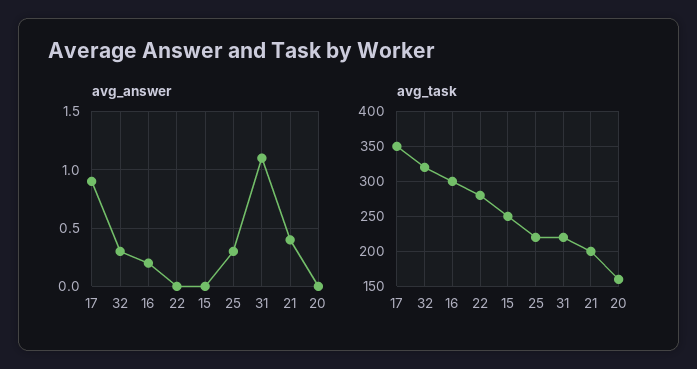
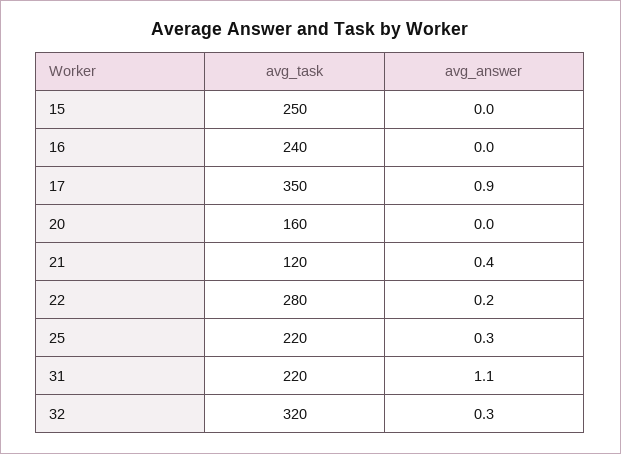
  {
    "avg_answer": {
      "17": 0.9,
      "32": 0.3,
-     "16": 0.2,
+     "16": 0,
-     "22": 0,
+     "22": 0.2,
      "15": 0,
      "25": 0.3,
      "31": 1.1,
      "21": 0.4,
      "20": 0
    },
    "avg_task": {
      "17": 350,
      "32": 320,
-     "16": 300,
+     "16": 240,
      "22": 280,
      "15": 250,
      "25": 220,
      "31": 220,
-     "21": 200,
+     "21": 120,
      "20": 160
    }
  }

